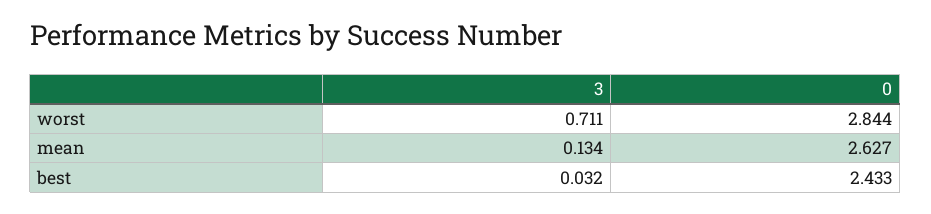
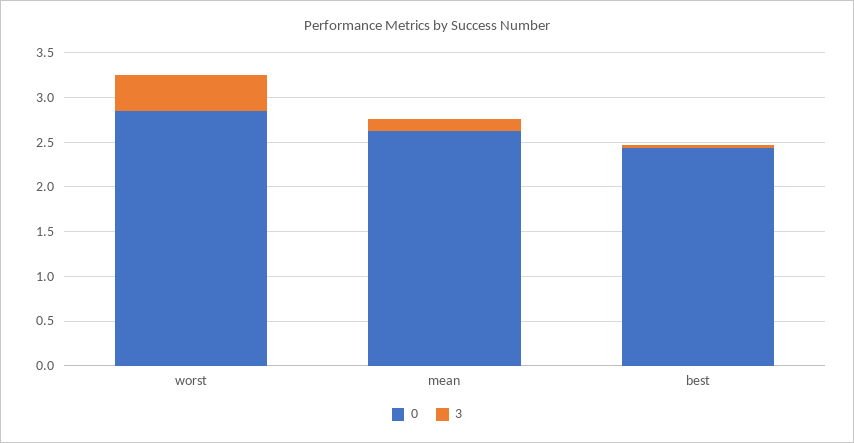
  {
    "3": {
-     "worst": 0.711,
+     "worst": 0.4,
      "mean": 0.134,
      "best": 0.032
    },
    "0": {
      "worst": 2.844,
      "mean": 2.627,
      "best": 2.433
    }
  }

